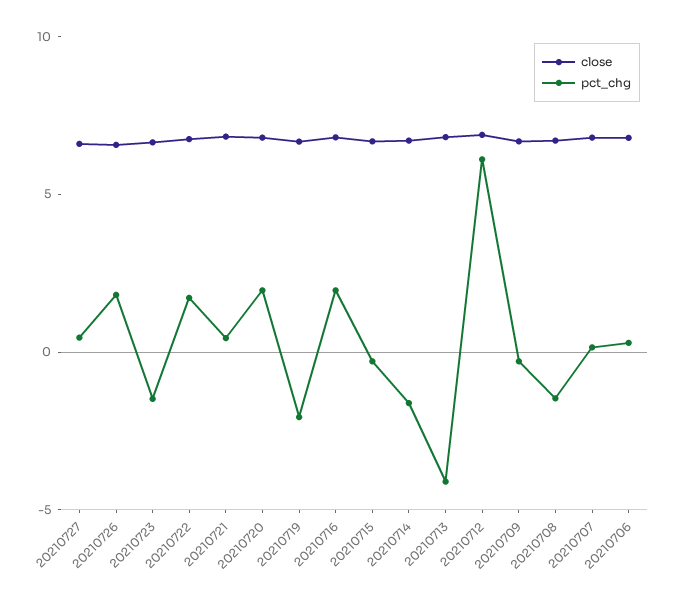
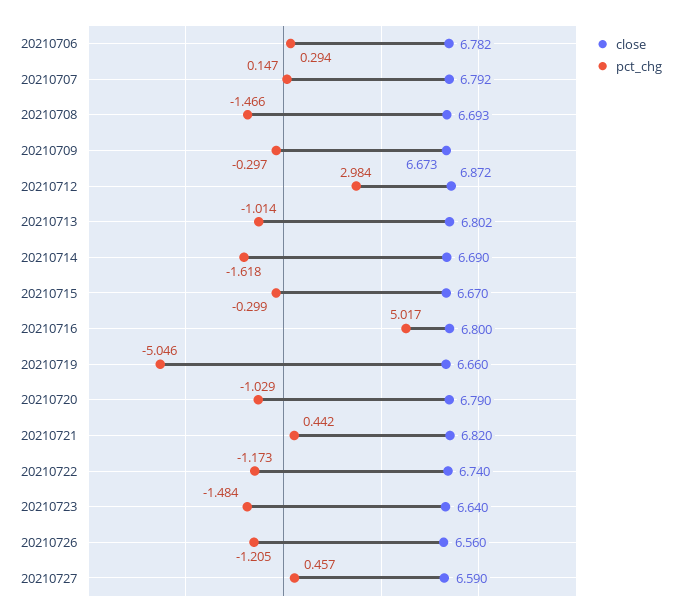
  {
    "close": {
      "20210727": 6.59,
      "20210726": 6.56,
      "20210723": 6.64,
      "20210722": 6.74,
      "20210721": 6.82,
      "20210720": 6.79,
      "20210719": 6.66,
      "20210716": 6.8,
      "20210715": 6.67,
      "20210714": 6.69,
      "20210713": 6.802,
      "20210712": 6.872,
      "20210709": 6.673,
      "20210708": 6.693,
      "20210707": 6.792,
      "20210706": 6.782
    },
    "pct_chg": {
      "20210727": 0.457,
-     "20210726": 2,
+     "20210726": -1.205,
      "20210723": -1.484,
-     "20210722": 2,
+     "20210722": -1.173,
      "20210721": 0.442,
-     "20210720": 2,
+     "20210720": -1.029,
-     "20210719": -2,
+     "20210719": -5.046,
-     "20210716": 2,
+     "20210716": 5.017,
      "20210715": -0.299,
      "20210714": -1.618,
-     "20210713": -4,
+     "20210713": -1.014,
-     "20210712": 6,
+     "20210712": 2.984,
      "20210709": -0.297,
      "20210708": -1.466,
      "20210707": 0.147,
      "20210706": 0.294
    }
  }

